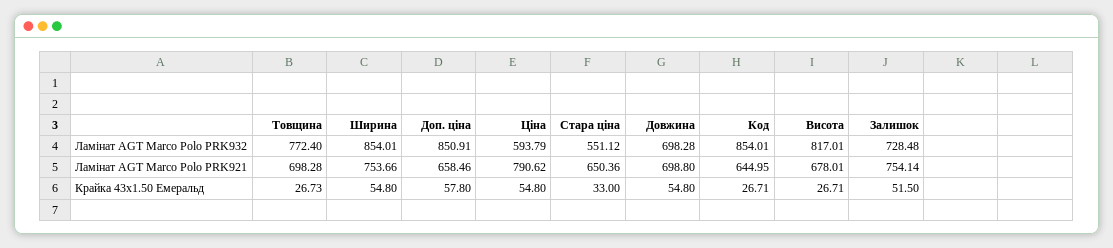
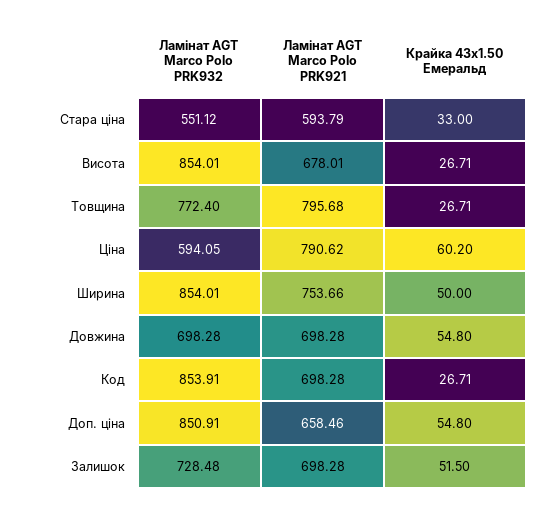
  {
    "Товщина": {
      "Ламінат AGT Marco Polo PRK932": 772.4,
-     "Ламінат AGT Marco Polo PRK921": 698.28,
+     "Ламінат AGT Marco Polo PRK921": 795.68,
-     "Крайка 43x1.50 Емеральд": 26.73
+     "Крайка 43x1.50 Емеральд": 26.71
    },
    "Ширина": {
      "Ламінат AGT Marco Polo PRK932": 854.01,
      "Ламінат AGT Marco Polo PRK921": 753.66,
-     "Крайка 43x1.50 Емеральд": 54.8
+     "Крайка 43x1.50 Емеральд": 50
    },
    "Доп. ціна": {
      "Ламінат AGT Marco Polo PRK932": 850.91,
      "Ламінат AGT Marco Polo PRK921": 658.46,
-     "Крайка 43x1.50 Емеральд": 57.8
+     "Крайка 43x1.50 Емеральд": 54.8
    },
    "Ціна": {
-     "Ламінат AGT Marco Polo PRK932": 593.79,
+     "Ламінат AGT Marco Polo PRK932": 594.05,
      "Ламінат AGT Marco Polo PRK921": 790.62,
-     "Крайка 43x1.50 Емеральд": 54.8
+     "Крайка 43x1.50 Емеральд": 60.2
    },
    "Стара ціна": {
      "Ламінат AGT Marco Polo PRK932": 551.12,
-     "Ламінат AGT Marco Polo PRK921": 650.36,
+     "Ламінат AGT Marco Polo PRK921": 593.79,
      "Крайка 43x1.50 Емеральд": 33
    },
    "Довжина": {
      "Ламінат AGT Marco Polo PRK932": 698.28,
-     "Ламінат AGT Marco Polo PRK921": 698.8,
+     "Ламінат AGT Marco Polo PRK921": 698.28,
      "Крайка 43x1.50 Емеральд": 54.8
    },
    "Код": {
-     "Ламінат AGT Marco Polo PRK932": 854.01,
+     "Ламінат AGT Marco Polo PRK932": 853.91,
-     "Ламінат AGT Marco Polo PRK921": 644.95,
+     "Ламінат AGT Marco Polo PRK921": 698.28,
      "Крайка 43x1.50 Емеральд": 26.71
    },
    "Висота": {
-     "Ламінат AGT Marco Polo PRK932": 817.01,
+     "Ламінат AGT Marco Polo PRK932": 854.01,
      "Ламінат AGT Marco Polo PRK921": 678.01,
      "Крайка 43x1.50 Емеральд": 26.71
    },
    "Залишок": {
      "Ламінат AGT Marco Polo PRK932": 728.48,
-     "Ламінат AGT Marco Polo PRK921": 754.14,
+     "Ламінат AGT Marco Polo PRK921": 698.28,
      "Крайка 43x1.50 Емеральд": 51.5
    }
  }

